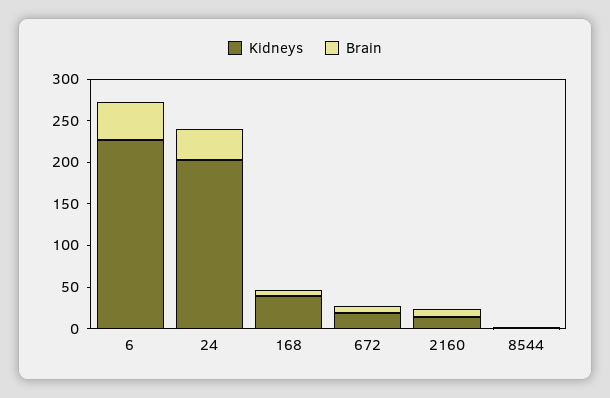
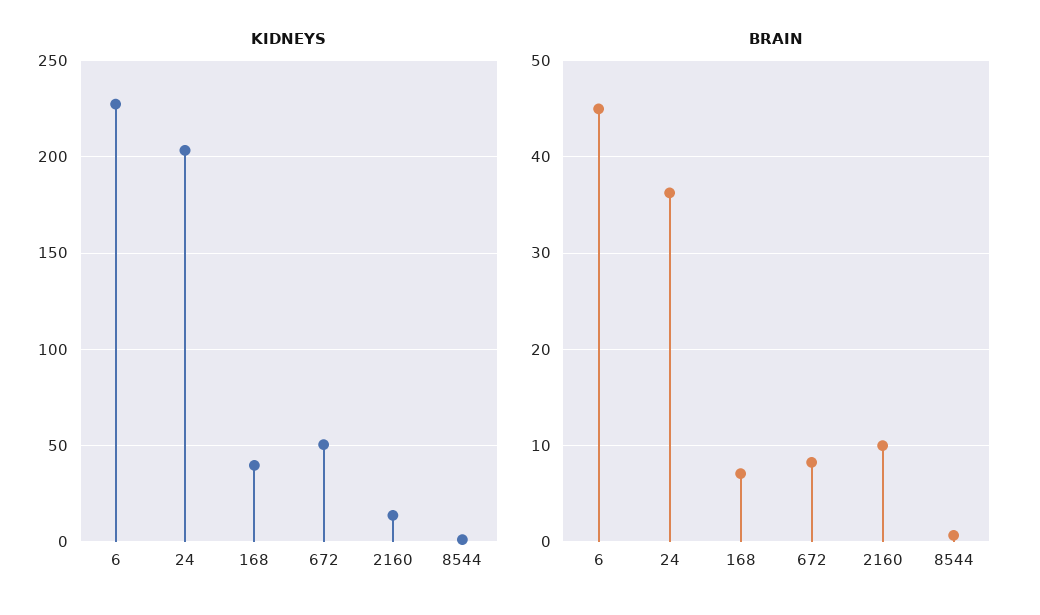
  {
    "Kidneys": {
      "6": 225,
      "24": 205,
      "168": 40,
-     "672": 20,
+     "672": 50,
      "2160": 15,
      "8544": 0
    },
    "Brain": {
      "6": 45,
      "24": 36,
      "168": 7,
      "672": 8,
      "2160": 10,
      "8544": 1
    }
  }

